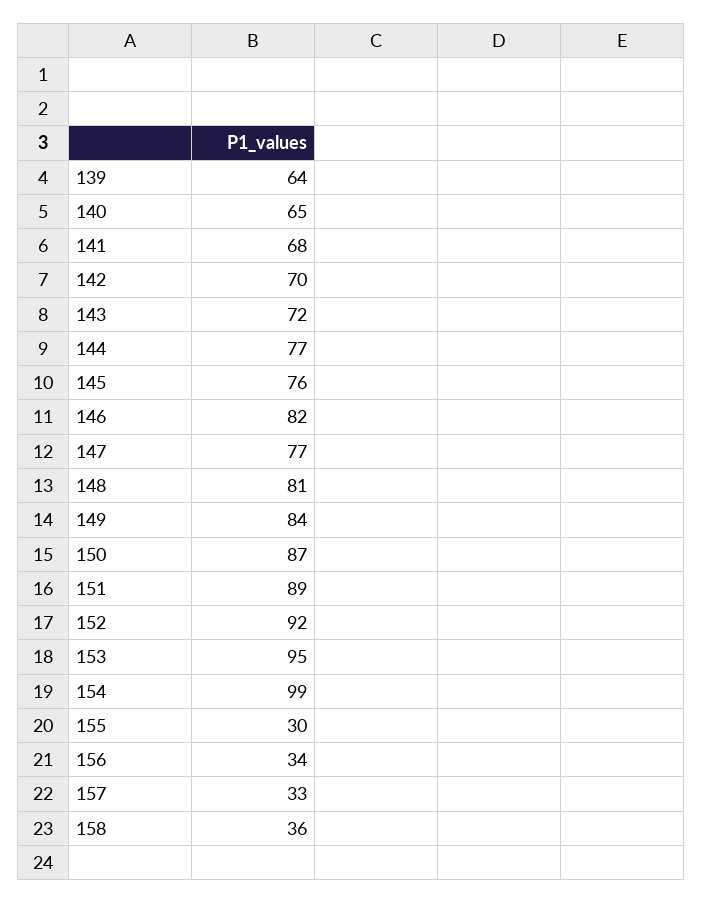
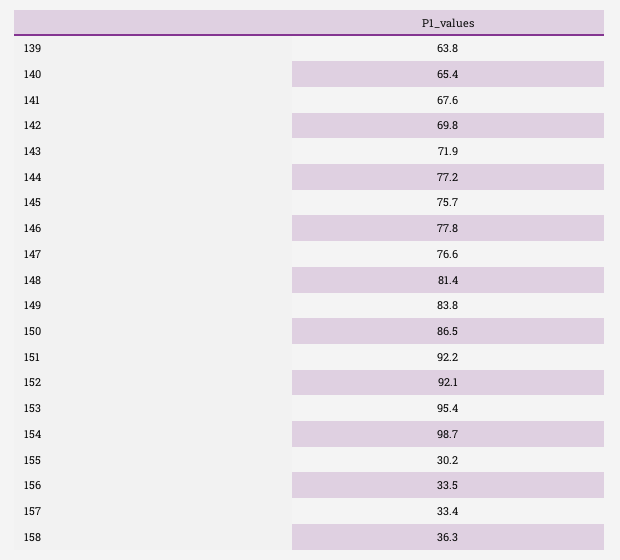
  {
    "139": 63.8,
    "140": 65.4,
    "141": 67.6,
    "142": 69.8,
    "143": 71.9,
    "144": 77.2,
    "145": 75.7,
-   "146": 82,
+   "146": 77.8,
    "147": 76.6,
    "148": 81.4,
    "149": 83.8,
    "150": 86.5,
-   "151": 89,
+   "151": 92.2,
    "152": 92.1,
    "153": 95.4,
    "154": 98.7,
    "155": 30.2,
    "156": 33.5,
    "157": 33.4,
    "158": 36.3
  }

